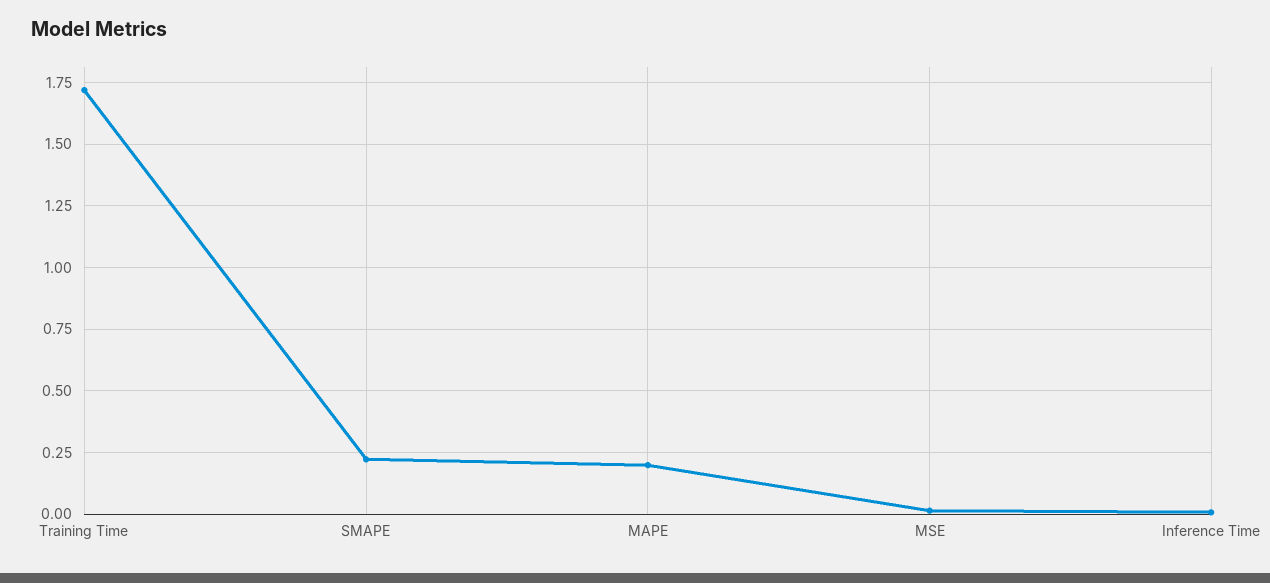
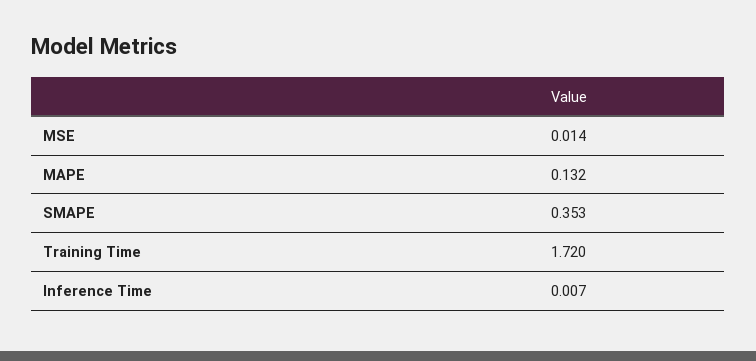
  {
    "Training Time": 1.72,
-   "SMAPE": 0.225,
+   "SMAPE": 0.353,
-   "MAPE": 0.2,
+   "MAPE": 0.132,
    "MSE": 0.014,
    "Inference Time": 0.007
  }

